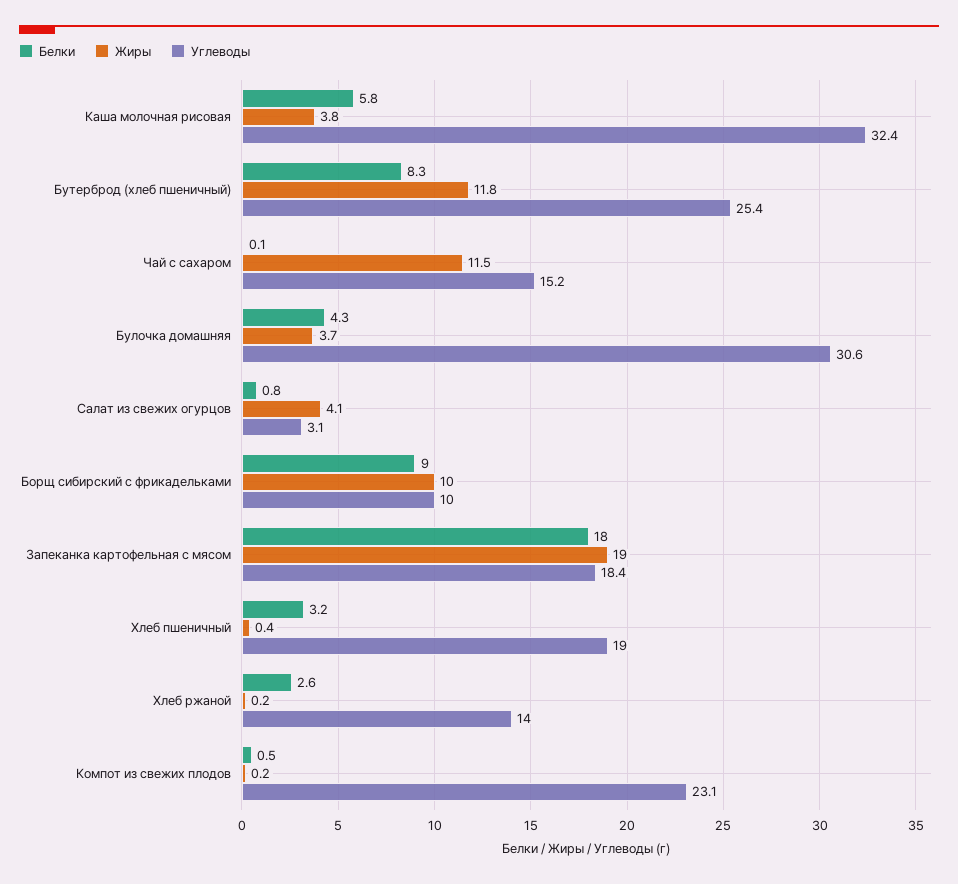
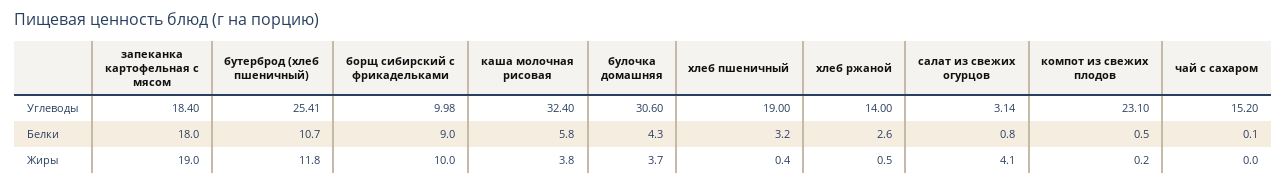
  {
    "Белки": {
      "Каша молочная рисовая": 5.8,
-     "Бутерброд (хлеб пшеничный)": 8.3,
+     "Бутерброд (хлеб пшеничный)": 10.7,
      "Чай с сахаром": 0.1,
      "Булочка домашняя": 4.3,
      "Салат из свежих огурцов": 0.8,
      "Борщ сибирский с фрикадельками": 9,
      "Запеканка картофельная с мясом": 18,
      "Хлеб пшеничный": 3.2,
      "Хлеб ржаной": 2.6,
      "Компот из свежих плодов": 0.5
    },
    "Жиры": {
      "Каша молочная рисовая": 3.8,
      "Бутерброд (хлеб пшеничный)": 11.8,
-     "Чай с сахаром": 11.5,
+     "Чай с сахаром": 0,
      "Булочка домашняя": 3.7,
      "Салат из свежих огурцов": 4.1,
      "Борщ сибирский с фрикадельками": 10,
      "Запеканка картофельная с мясом": 19,
      "Хлеб пшеничный": 0.4,
-     "Хлеб ржаной": 0.2,
+     "Хлеб ржаной": 0.5,
      "Компот из свежих плодов": 0.2
    },
    "Углеводы": {
      "Каша молочная рисовая": 32.4,
      "Бутерброд (хлеб пшеничный)": 25.41,
      "Чай с сахаром": 15.2,
      "Булочка домашняя": 30.6,
      "Салат из свежих огурцов": 3.14,
      "Борщ сибирский с фрикадельками": 9.98,
      "Запеканка картофельная с мясом": 18.4,
      "Хлеб пшеничный": 19,
      "Хлеб ржаной": 14,
      "Компот из свежих плодов": 23.1
    }
  }

